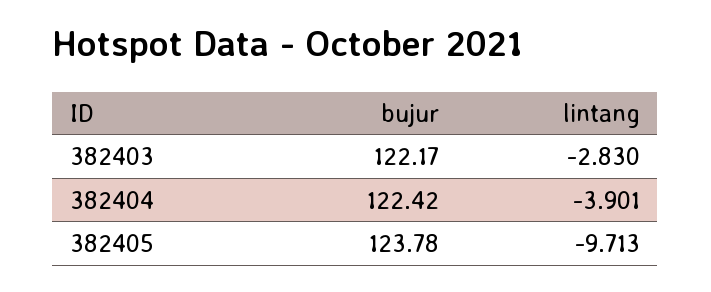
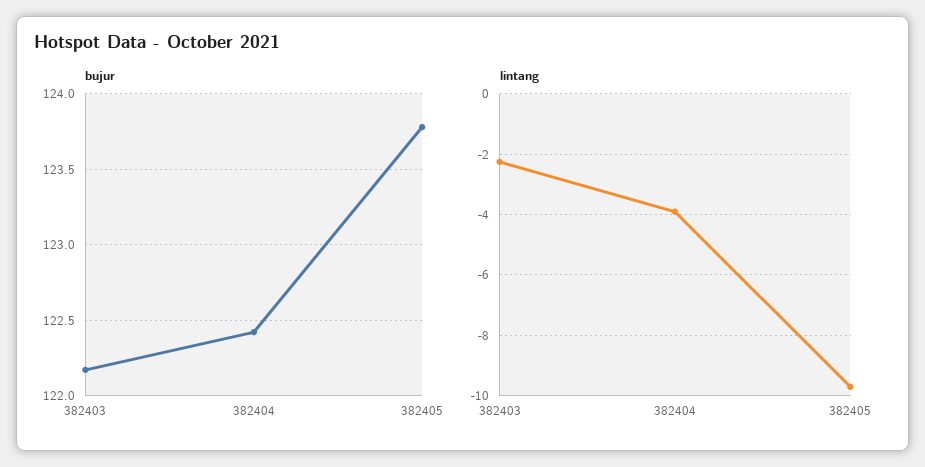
  {
    "bujur": {
      "382403": 122.17,
      "382404": 122.42,
      "382405": 123.78
    },
    "lintang": {
-     "382403": -2.83,
+     "382403": -2.2,
      "382404": -3.901,
      "382405": -9.713
    }
  }

